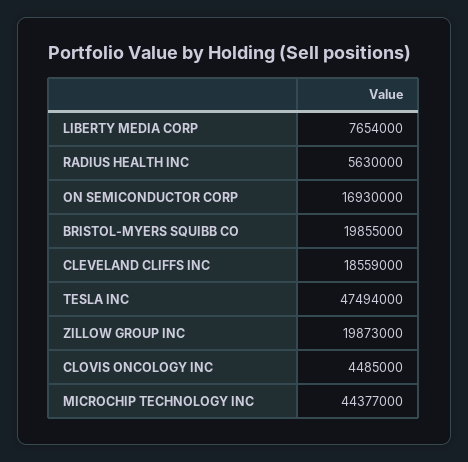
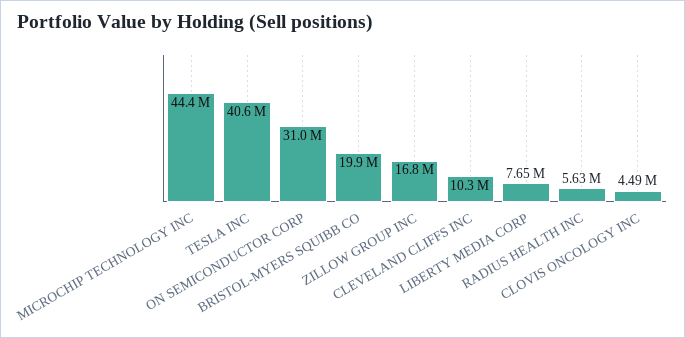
  {
    "LIBERTY MEDIA CORP": 7654000,
    "RADIUS HEALTH INC": 5630000,
-   "ON SEMICONDUCTOR CORP": 16930000,
+   "ON SEMICONDUCTOR CORP": 31000000,
    "BRISTOL-MYERS SQUIBB CO": 19855000,
-   "CLEVELAND CLIFFS INC": 18559000,
+   "CLEVELAND CLIFFS INC": 10300000,
-   "TESLA INC": 47494000,
+   "TESLA INC": 40600000,
-   "ZILLOW GROUP INC": 19873000,
+   "ZILLOW GROUP INC": 16800000,
    "CLOVIS ONCOLOGY INC": 4485000,
    "MICROCHIP TECHNOLOGY INC": 44377000
  }

